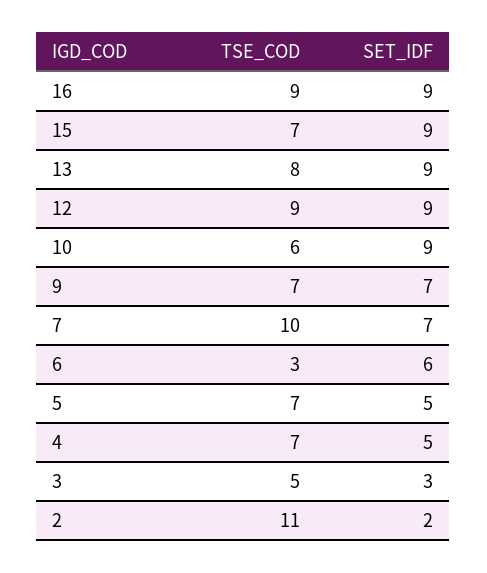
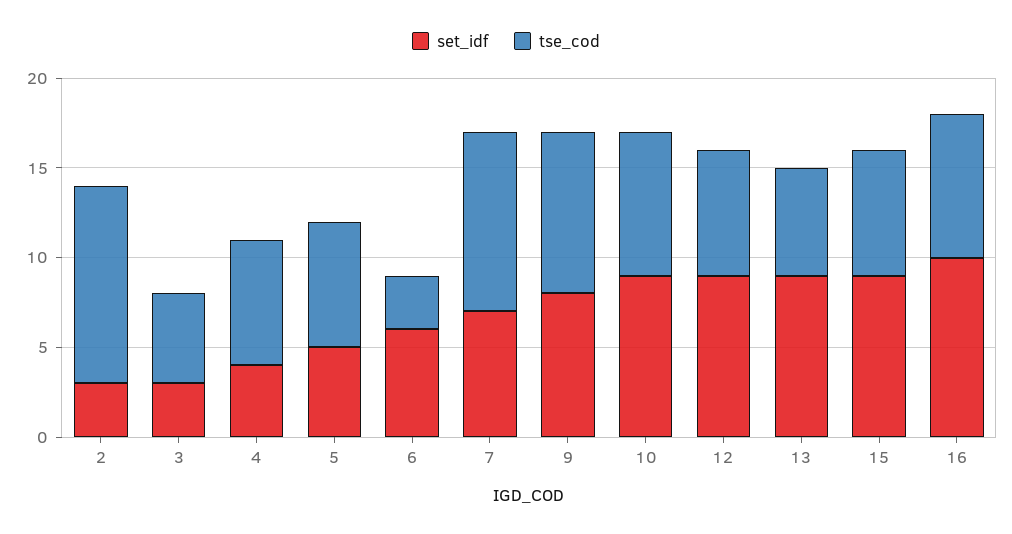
  {
    "TSE_COD": {
-     "16": 9,
+     "16": 8,
      "15": 7,
-     "13": 8,
+     "13": 6,
-     "12": 9,
+     "12": 7,
-     "10": 6,
+     "10": 8,
-     "9": 7,
+     "9": 9,
      "7": 10,
      "6": 3,
      "5": 7,
      "4": 7,
      "3": 5,
      "2": 11
    },
    "SET_IDF": {
-     "16": 9,
+     "16": 10,
      "15": 9,
      "13": 9,
      "12": 9,
      "10": 9,
-     "9": 7,
+     "9": 8,
      "7": 7,
      "6": 6,
      "5": 5,
-     "4": 5,
+     "4": 4,
      "3": 3,
-     "2": 2
+     "2": 3
    }
  }

